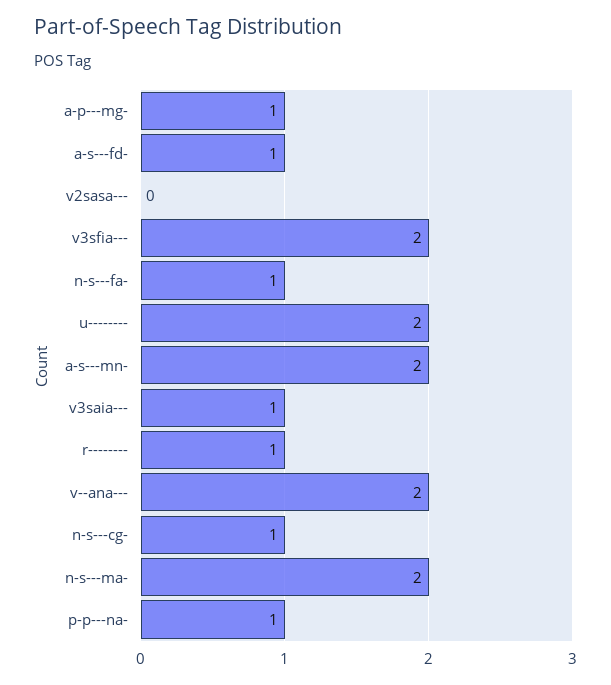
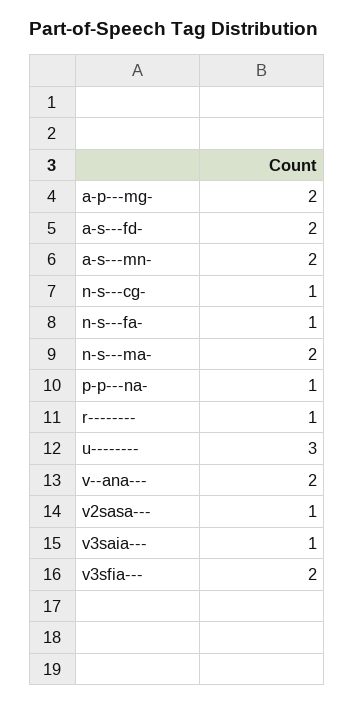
  {
-   "a-p---mg-": 1,
+   "a-p---mg-": 2,
-   "a-s---fd-": 1,
+   "a-s---fd-": 2,
-   "v2sasa---": 0,
+   "v2sasa---": 1,
    "v3sfia---": 2,
    "n-s---fa-": 1,
-   "u--------": 2,
+   "u--------": 3,
    "a-s---mn-": 2,
    "v3saia---": 1,
    "r--------": 1,
    "v--ana---": 2,
    "n-s---cg-": 1,
    "n-s---ma-": 2,
    "p-p---na-": 1
  }

